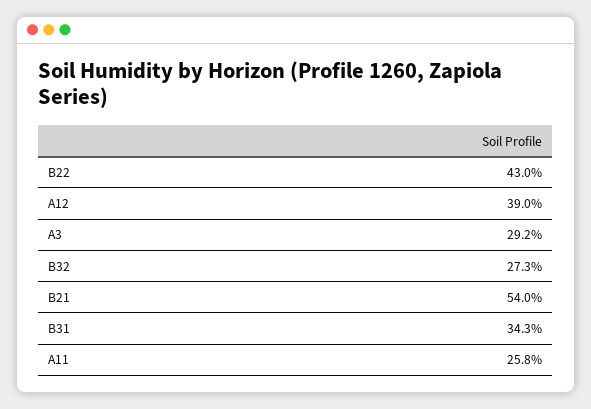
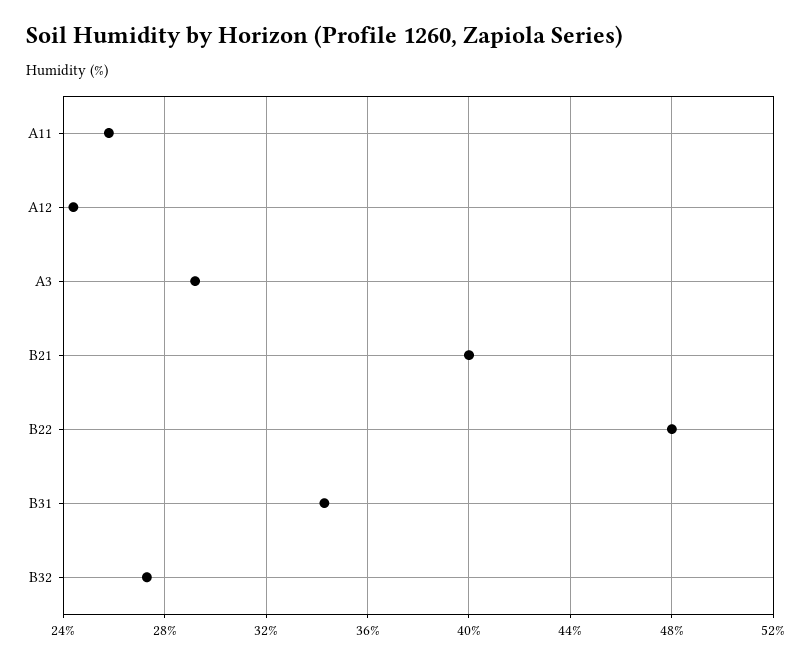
  {
-   "B22": 43,
+   "B22": 48,
-   "A12": 39,
+   "A12": 24.5,
    "A3": 29.2,
    "B32": 27.3,
-   "B21": 54,
+   "B21": 40,
    "B31": 34.3,
    "A11": 25.8
  }

